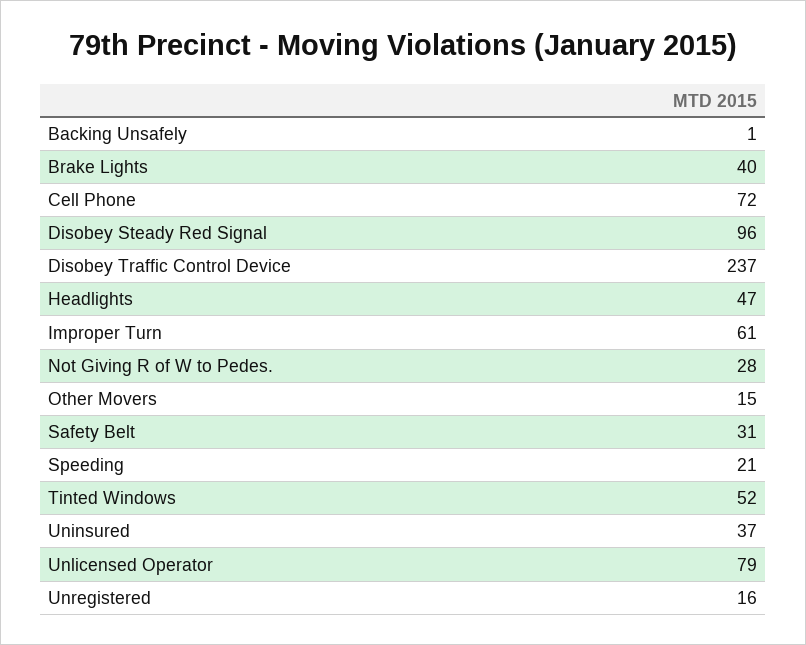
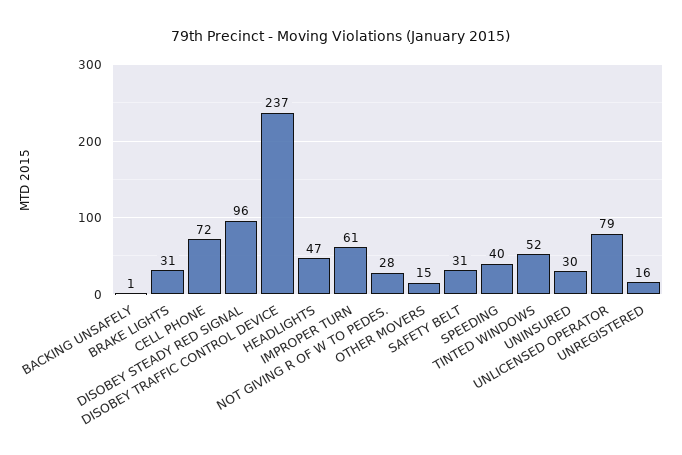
  {
    "Backing Unsafely": 1,
-   "Brake Lights": 40,
+   "Brake Lights": 31,
    "Cell Phone": 72,
    "Disobey Steady Red Signal": 96,
    "Disobey Traffic Control Device": 237,
    "Headlights": 47,
    "Improper Turn": 61,
    "Not Giving R of W to Pedes.": 28,
    "Other Movers": 15,
    "Safety Belt": 31,
-   "Speeding": 21,
+   "Speeding": 40,
    "Tinted Windows": 52,
-   "Uninsured": 37,
+   "Uninsured": 30,
    "Unlicensed Operator": 79,
    "Unregistered": 16
  }

